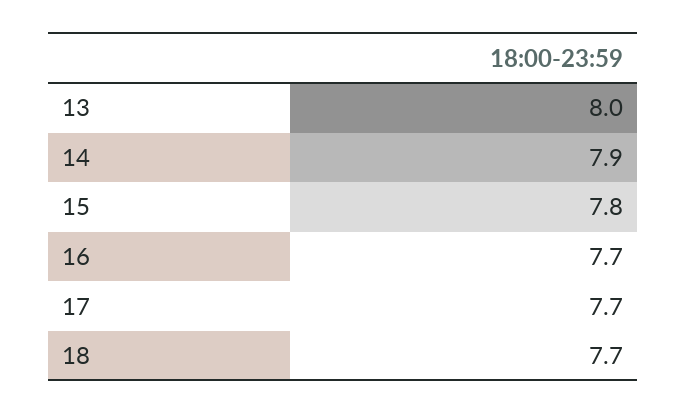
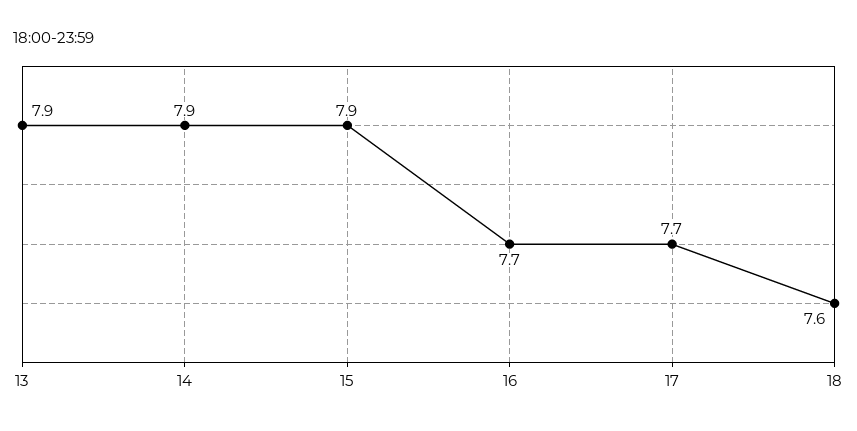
  {
-   "13": 8,
+   "13": 7.9,
    "14": 7.9,
-   "15": 7.8,
+   "15": 7.9,
    "16": 7.7,
    "17": 7.7,
-   "18": 7.7
+   "18": 7.6
  }

